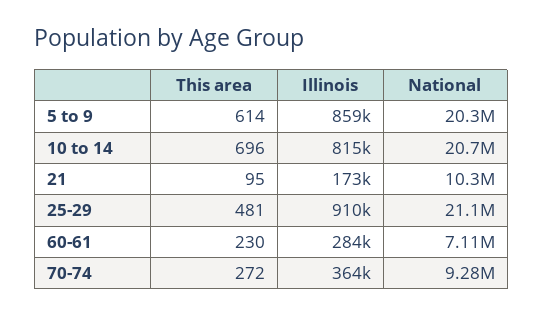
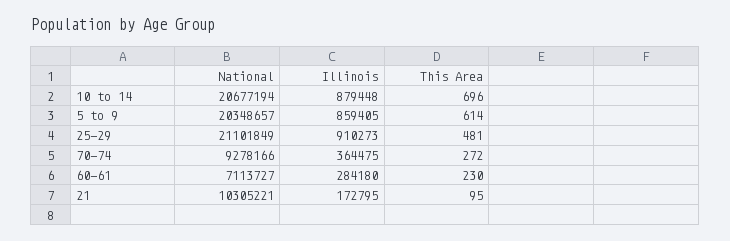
  {
    "This area": {
      "5 to 9": 614,
      "10 to 14": 696,
      "21": 95,
      "25-29": 481,
      "60-61": 230,
      "70-74": 272
    },
    "Illinois": {
      "5 to 9": 859405,
-     "10 to 14": 815000,
+     "10 to 14": 879448,
      "21": 172795,
      "25-29": 910273,
      "60-61": 284180,
      "70-74": 364475
    },
    "National": {
      "5 to 9": 20348657,
      "10 to 14": 20677194,
      "21": 10305221,
      "25-29": 21101849,
      "60-61": 7113727,
      "70-74": 9278166
    }
  }

